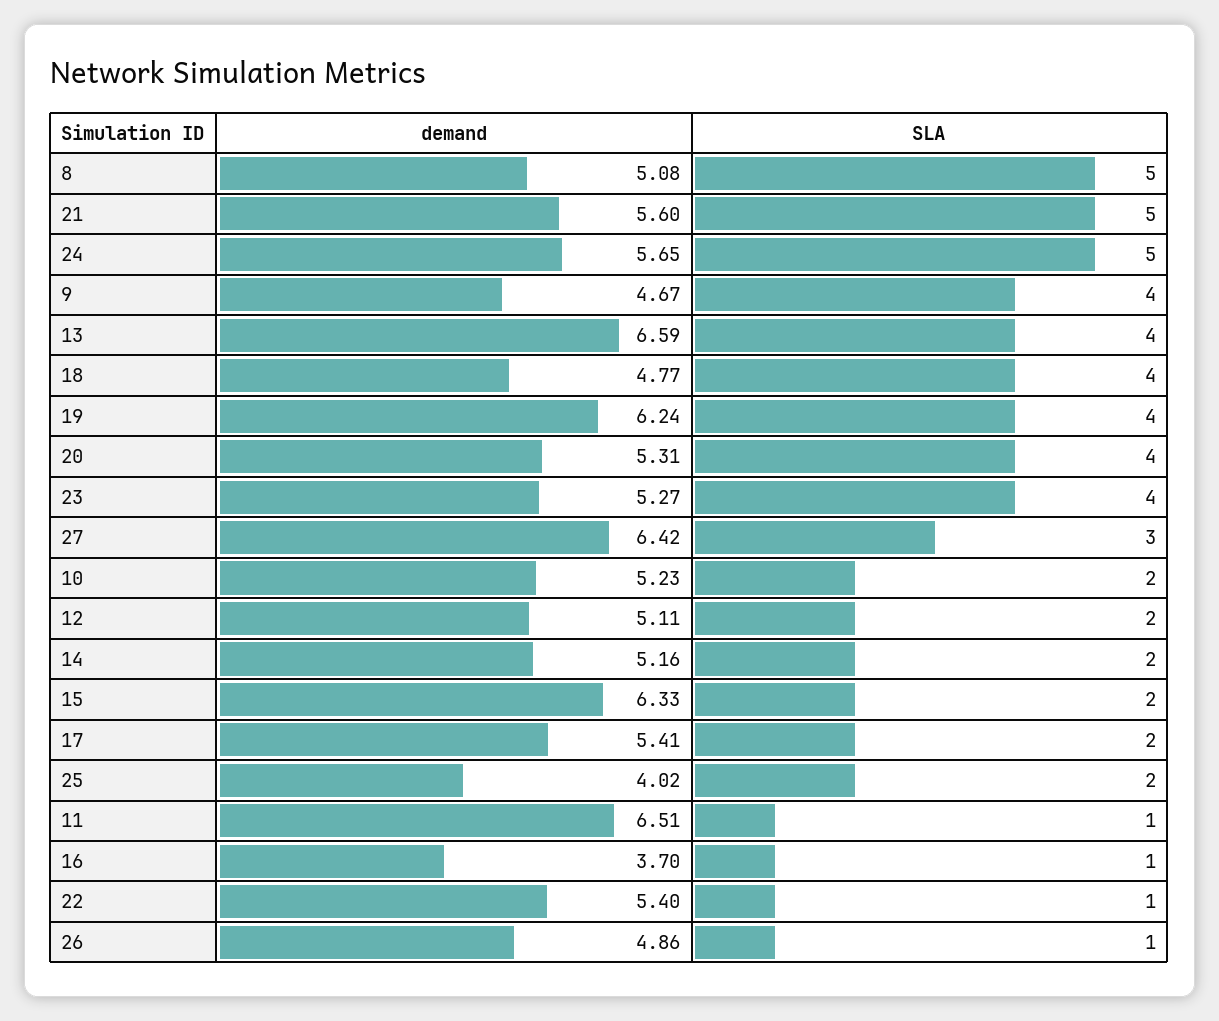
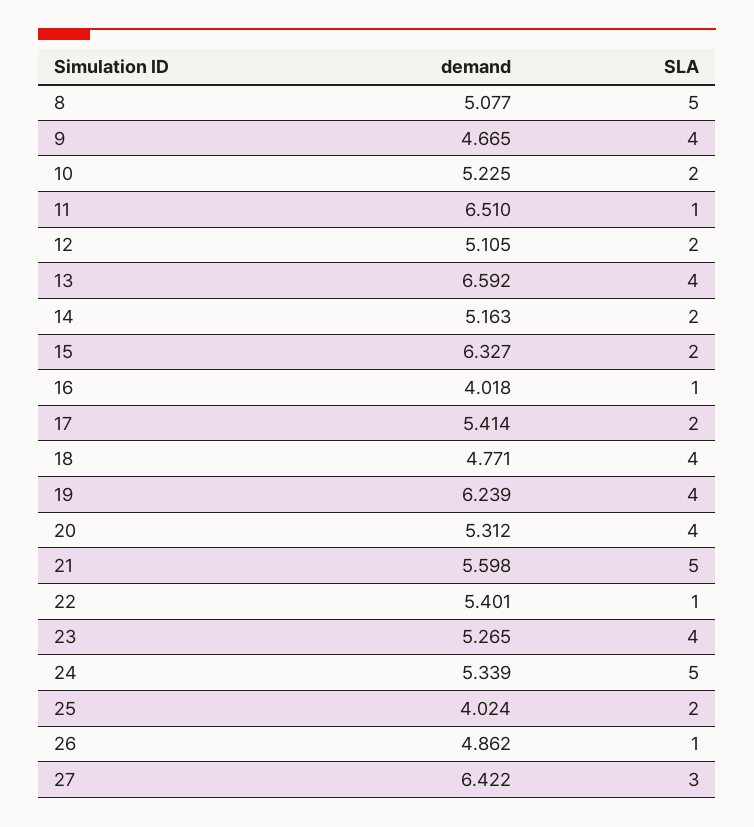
  {
    "demand": {
      "8": 5.077,
      "21": 5.598,
-     "24": 5.65,
+     "24": 5.339,
      "9": 4.665,
      "13": 6.592,
      "18": 4.771,
      "19": 6.239,
      "20": 5.312,
      "23": 5.265,
      "27": 6.422,
      "10": 5.225,
      "12": 5.105,
      "14": 5.163,
      "15": 6.327,
      "17": 5.414,
      "25": 4.024,
      "11": 6.51,
-     "16": 3.7,
+     "16": 4.018,
      "22": 5.401,
      "26": 4.862
    },
    "SLA": {
      "8": 5,
      "21": 5,
      "24": 5,
      "9": 4,
      "13": 4,
      "18": 4,
      "19": 4,
      "20": 4,
      "23": 4,
      "27": 3,
      "10": 2,
      "12": 2,
      "14": 2,
      "15": 2,
      "17": 2,
      "25": 2,
      "11": 1,
      "16": 1,
      "22": 1,
      "26": 1
    }
  }

